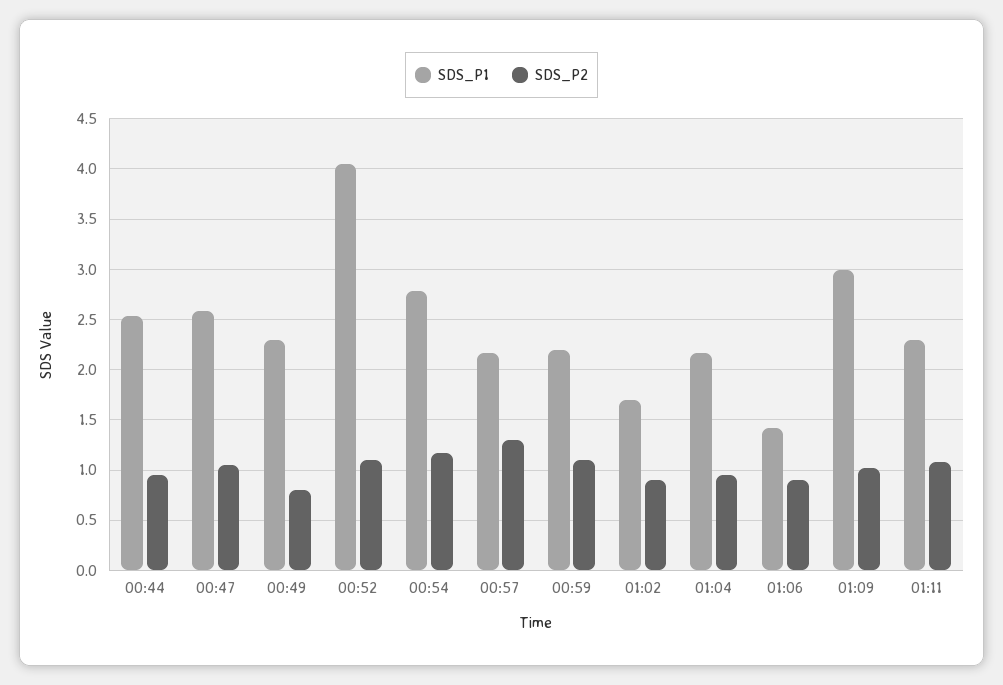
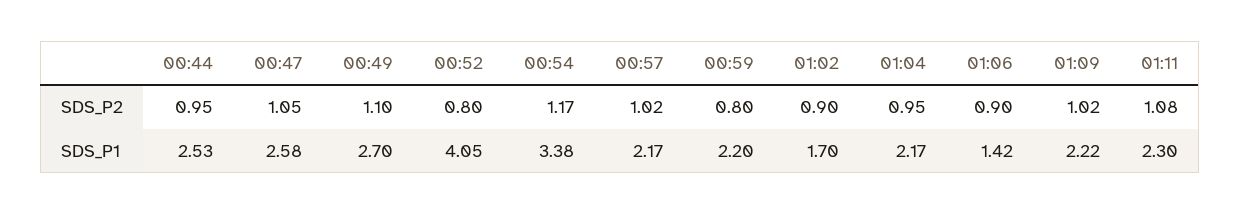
  {
    "SDS_P1": {
      "00:44": 2.53,
      "00:47": 2.58,
-     "00:49": 2.3,
+     "00:49": 2.7,
      "00:52": 4.05,
-     "00:54": 2.8,
+     "00:54": 3.38,
      "00:57": 2.17,
      "00:59": 2.2,
      "01:02": 1.7,
      "01:04": 2.17,
      "01:06": 1.42,
-     "01:09": 3,
+     "01:09": 2.22,
      "01:11": 2.3
    },
    "SDS_P2": {
      "00:44": 0.95,
      "00:47": 1.05,
-     "00:49": 0.8,
+     "00:49": 1.1,
-     "00:52": 1.1,
+     "00:52": 0.8,
      "00:54": 1.17,
-     "00:57": 1.3,
+     "00:57": 1.02,
-     "00:59": 1.1,
+     "00:59": 0.8,
      "01:02": 0.9,
      "01:04": 0.95,
      "01:06": 0.9,
      "01:09": 1.02,
      "01:11": 1.08
    }
  }

